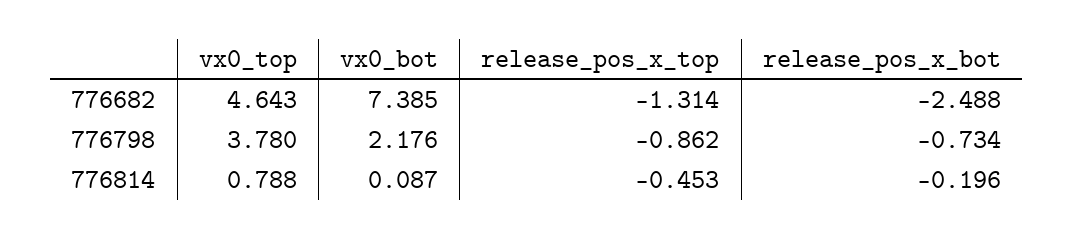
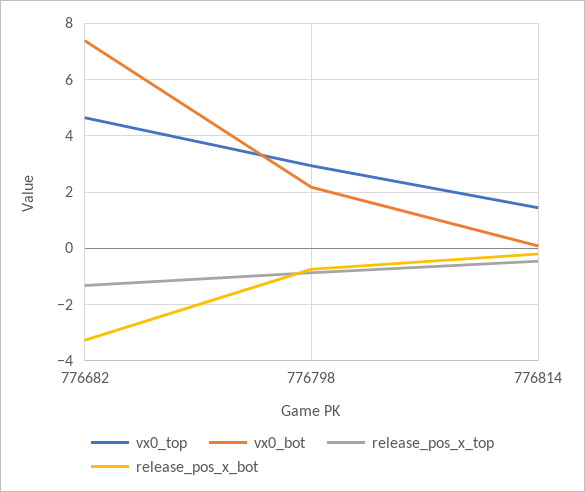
  {
    "vx0_top": {
      "776682": 4.643,
-     "776798": 3.78,
+     "776798": 3,
-     "776814": 0.788
+     "776814": 1.5
    },
    "vx0_bot": {
      "776682": 7.385,
      "776798": 2.176,
      "776814": 0.087
    },
    "release_pos_x_top": {
      "776682": -1.314,
      "776798": -0.862,
      "776814": -0.453
    },
    "release_pos_x_bot": {
-     "776682": -2.488,
+     "776682": -3.25,
      "776798": -0.734,
      "776814": -0.196
    }
  }

